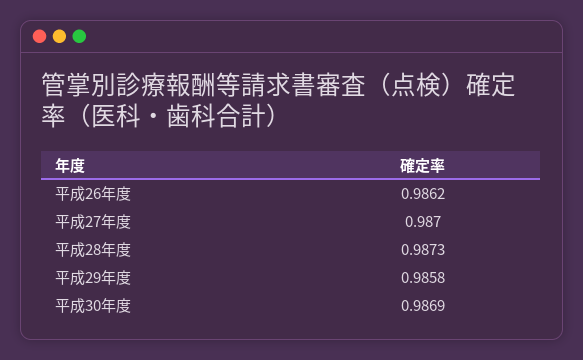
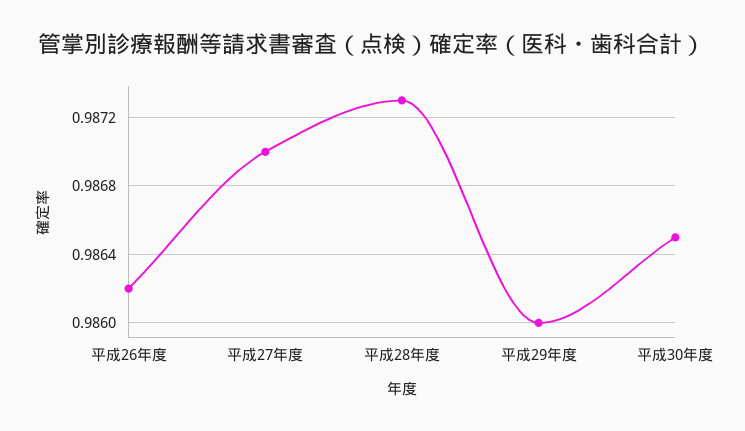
  {
    "平成26年度": 0.9862,
    "平成27年度": 0.987,
    "平成28年度": 0.9873,
-   "平成29年度": 0.9858,
+   "平成29年度": 0.986,
-   "平成30年度": 0.9869
+   "平成30年度": 0.9865
  }

